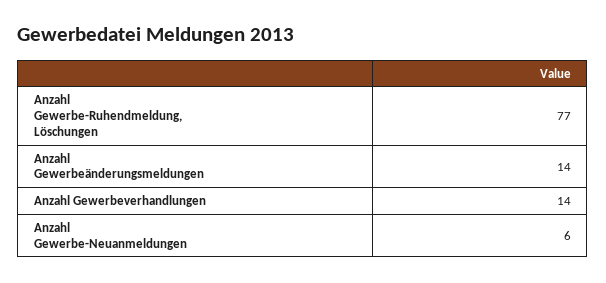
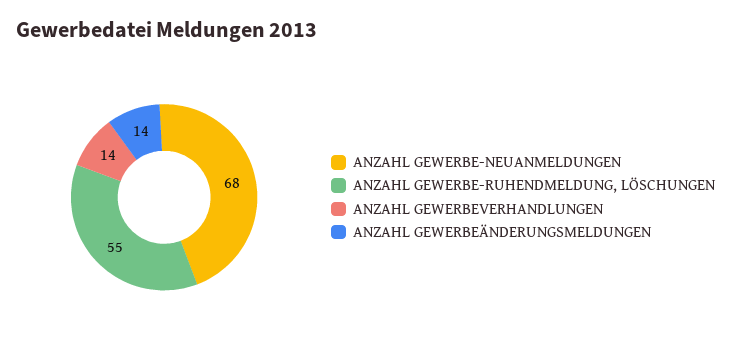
  {
-   "Anzahl Gewerbe-Ruhendmeldung, Löschungen": 77,
+   "Anzahl Gewerbe-Ruhendmeldung, Löschungen": 55,
    "Anzahl Gewerbeänderungsmeldungen": 14,
    "Anzahl Gewerbeverhandlungen": 14,
-   "Anzahl Gewerbe-Neuanmeldungen": 6
+   "Anzahl Gewerbe-Neuanmeldungen": 68
  }

